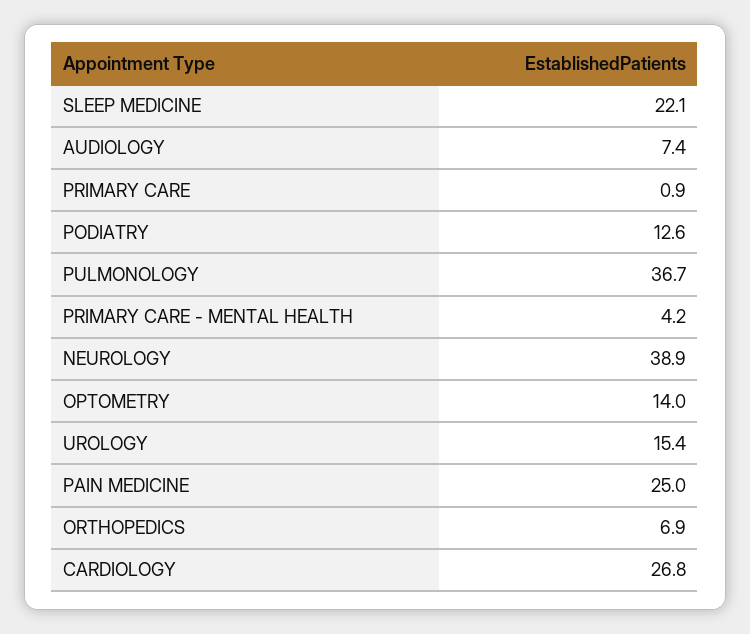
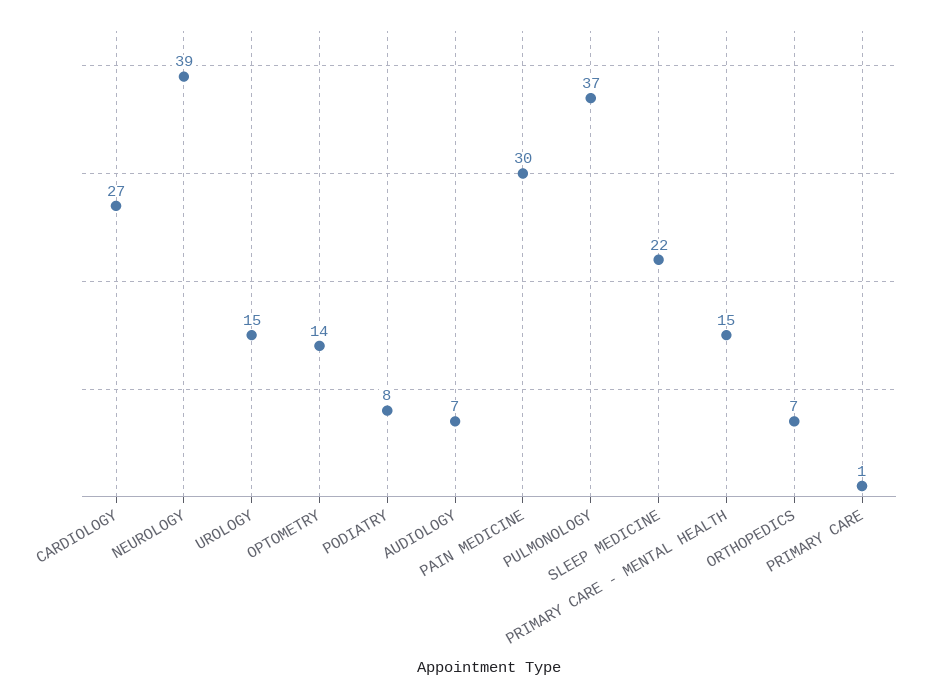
  {
    "SLEEP MEDICINE": 22.1,
    "AUDIOLOGY": 7.4,
    "PRIMARY CARE": 0.9,
-   "PODIATRY": 12.6,
+   "PODIATRY": 8,
    "PULMONOLOGY": 36.7,
-   "PRIMARY CARE - MENTAL HEALTH": 4.2,
+   "PRIMARY CARE - MENTAL HEALTH": 15,
    "NEUROLOGY": 38.9,
    "OPTOMETRY": 14,
    "UROLOGY": 15.4,
-   "PAIN MEDICINE": 25,
+   "PAIN MEDICINE": 30,
    "ORTHOPEDICS": 6.9,
    "CARDIOLOGY": 26.8
  }

